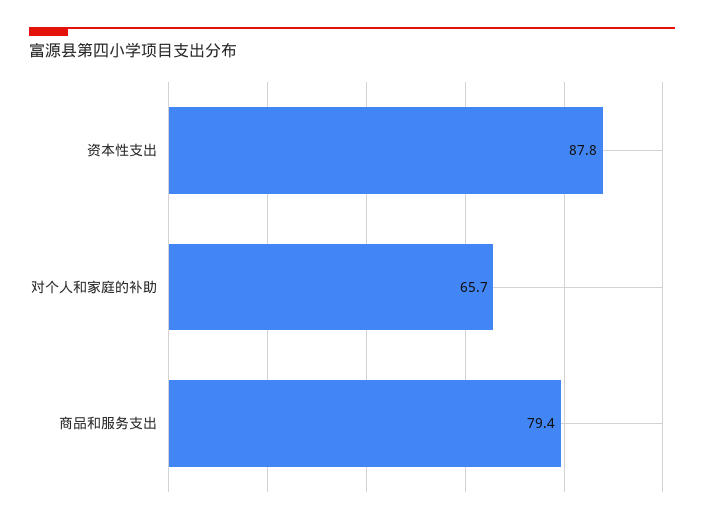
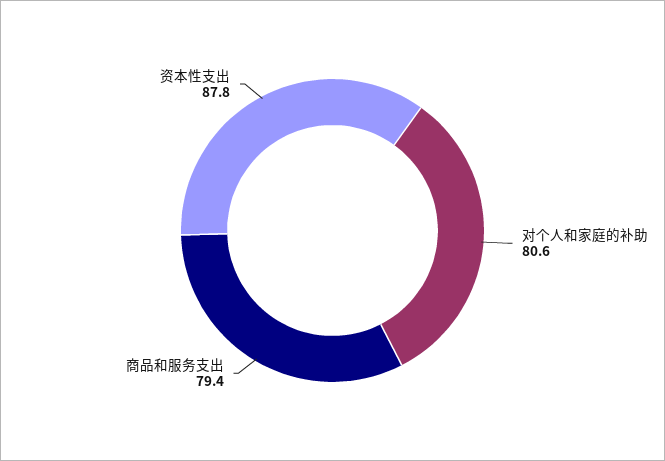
  {
    "资本性支出": 87.8,
-   "对个人和家庭的补助": 65.7,
+   "对个人和家庭的补助": 80.6,
    "商品和服务支出": 79.4
  }

